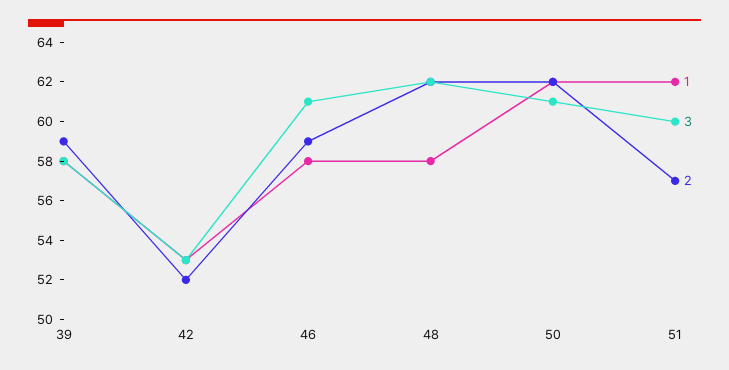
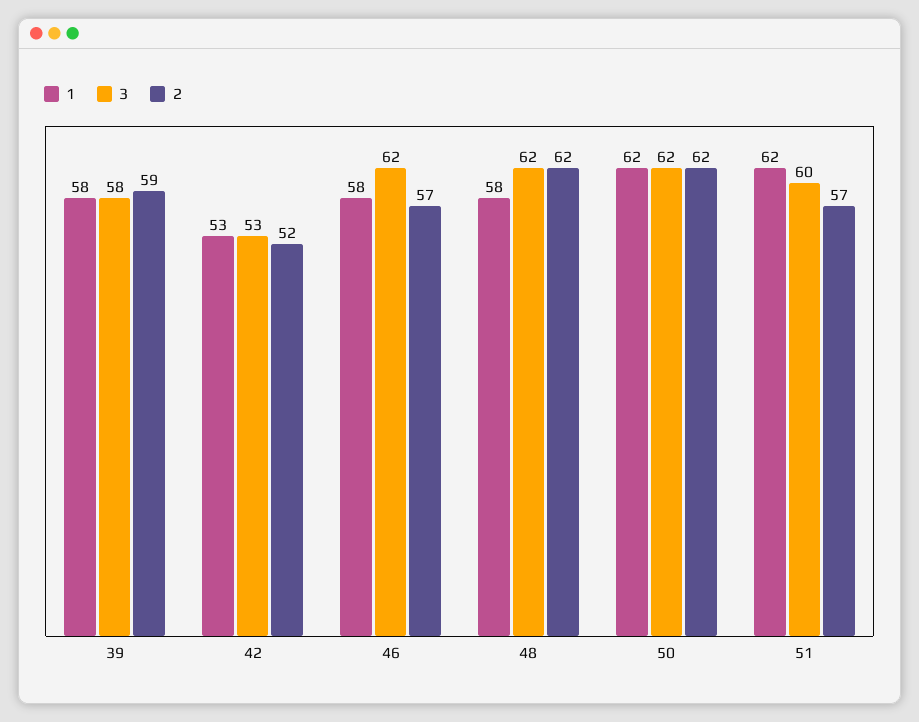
  {
    "1": {
      "39": 58,
      "42": 53,
      "46": 58,
      "48": 58,
      "50": 62,
      "51": 62
    },
    "3": {
      "39": 58,
      "42": 53,
-     "46": 61,
+     "46": 62,
      "48": 62,
-     "50": 61,
+     "50": 62,
      "51": 60
    },
    "2": {
      "39": 59,
      "42": 52,
-     "46": 59,
+     "46": 57,
      "48": 62,
      "50": 62,
      "51": 57
    }
  }

